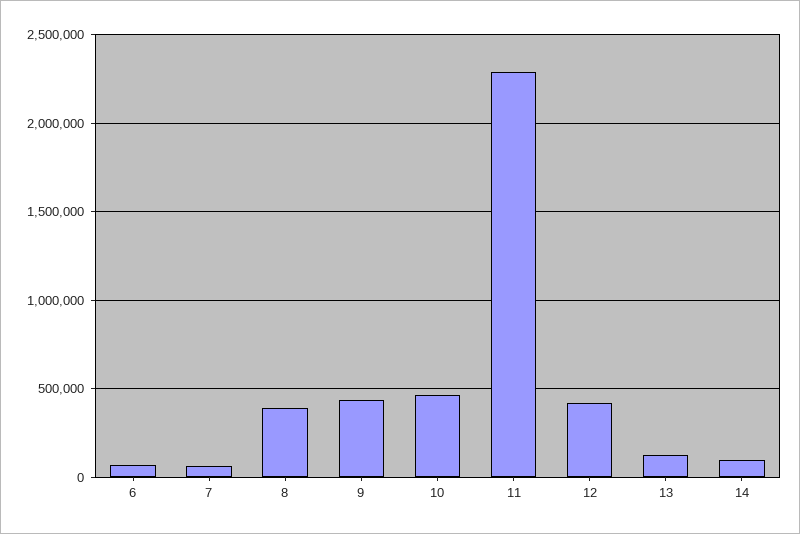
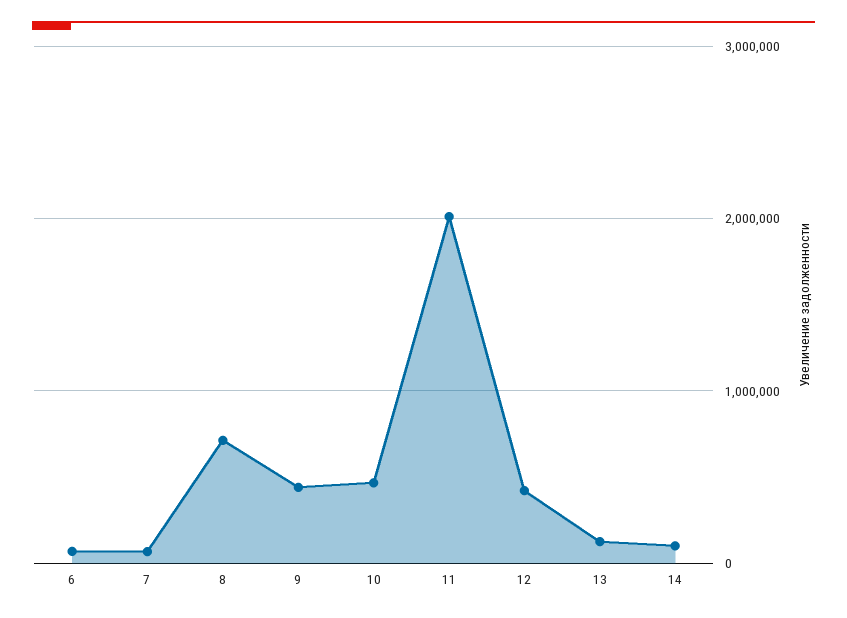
  {
    "6": 50000,
    "7": 50000,
-   "8": 400000,
+   "8": 700000,
    "9": 450000,
    "10": 450000,
-   "11": 2300000,
+   "11": 2000000,
    "12": 400000,
    "13": 100000,
    "14": 100000
  }

